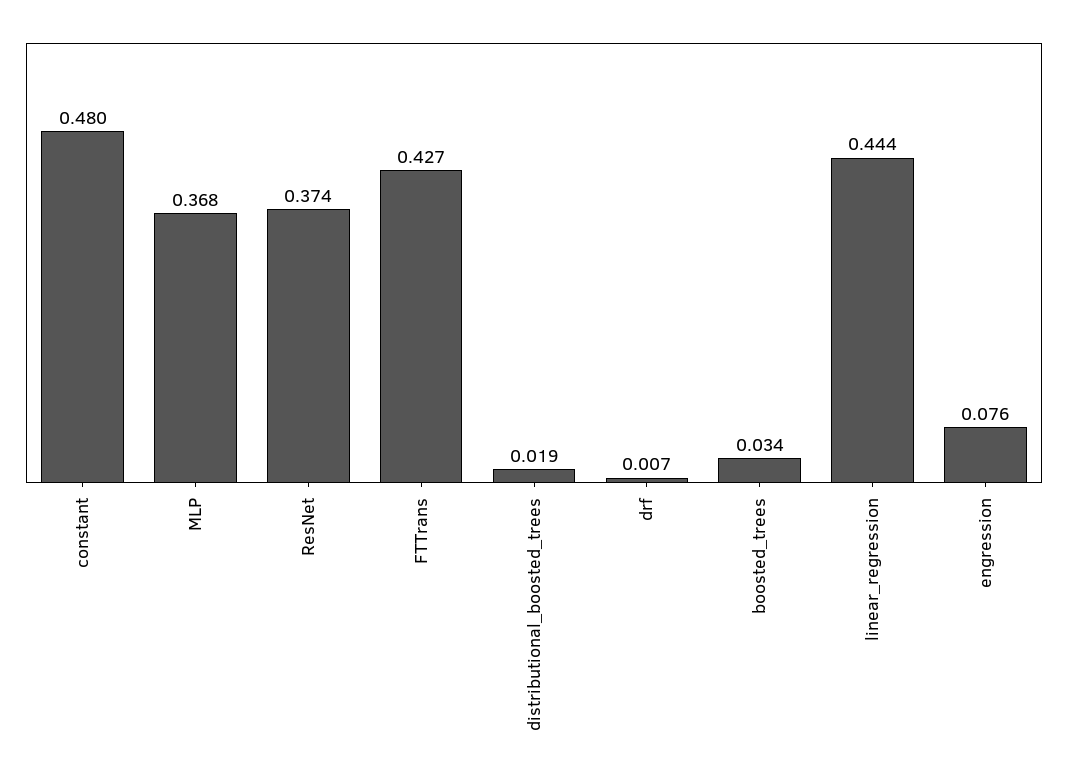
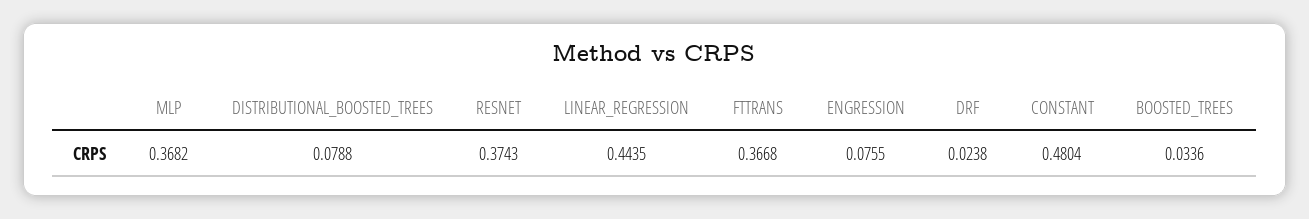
  {
    "constant": 0.4804,
    "MLP": 0.3682,
    "ResNet": 0.3743,
-   "FTTrans": 0.427,
+   "FTTrans": 0.3668,
-   "distributional_boosted_trees": 0.019,
+   "distributional_boosted_trees": 0.0788,
-   "drf": 0.007,
+   "drf": 0.0238,
    "boosted_trees": 0.0336,
    "linear_regression": 0.4435,
    "engression": 0.0755
  }

